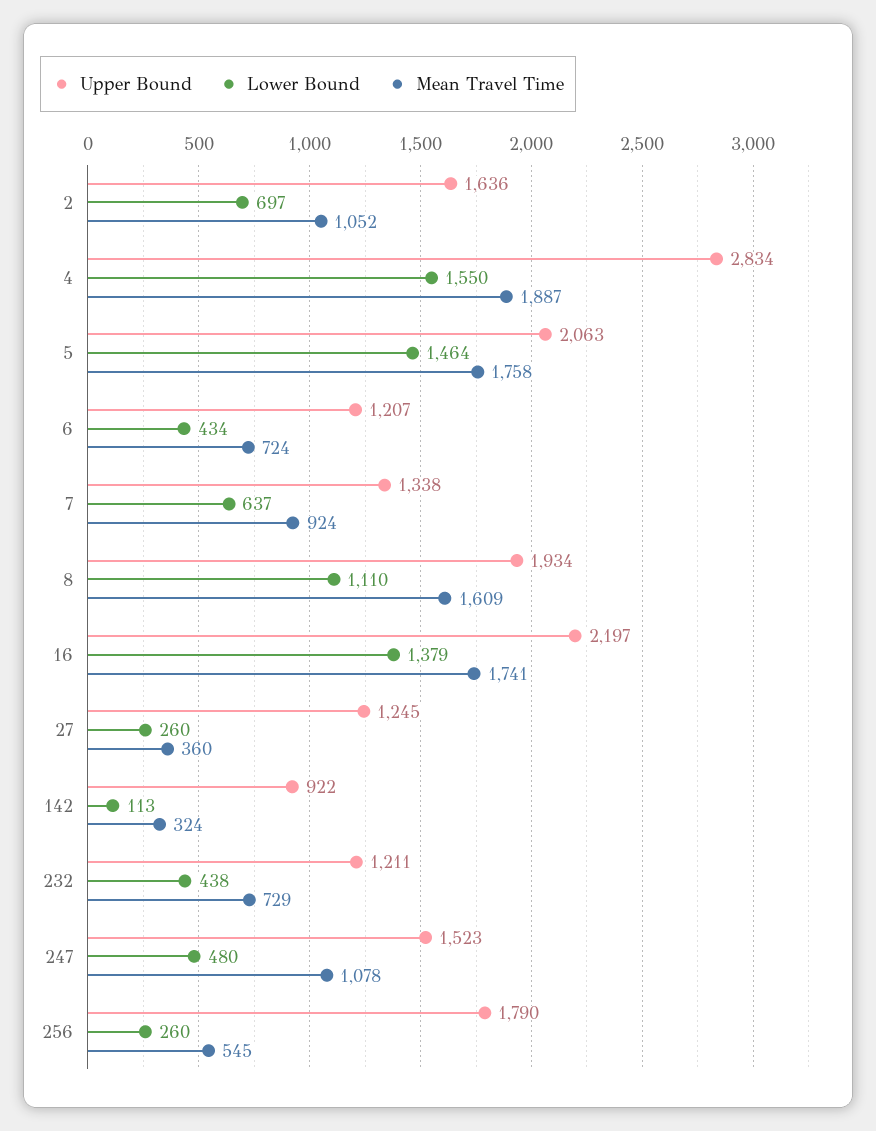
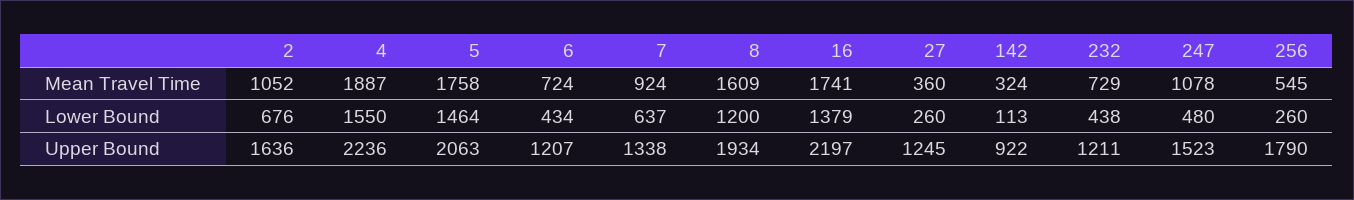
  {
    "Upper Bound": {
      "2": 1636,
-     "4": 2834,
+     "4": 2236,
      "5": 2063,
      "6": 1207,
      "7": 1338,
      "8": 1934,
      "16": 2197,
      "27": 1245,
      "142": 922,
      "232": 1211,
      "247": 1523,
      "256": 1790
    },
    "Lower Bound": {
-     "2": 697,
+     "2": 676,
      "4": 1550,
      "5": 1464,
      "6": 434,
      "7": 637,
-     "8": 1110,
+     "8": 1200,
      "16": 1379,
      "27": 260,
      "142": 113,
      "232": 438,
      "247": 480,
      "256": 260
    },
    "Mean Travel Time": {
      "2": 1052,
      "4": 1887,
      "5": 1758,
      "6": 724,
      "7": 924,
      "8": 1609,
      "16": 1741,
      "27": 360,
      "142": 324,
      "232": 729,
      "247": 1078,
      "256": 545
    }
  }

